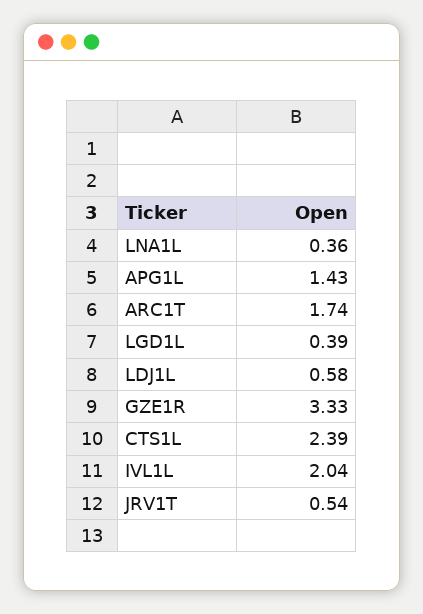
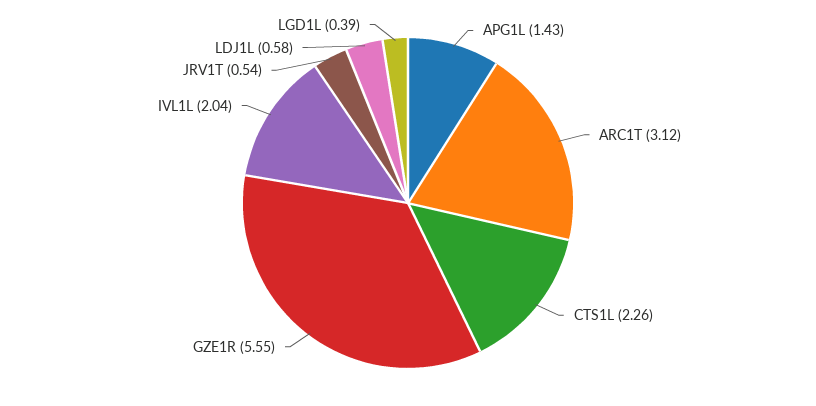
  {
-   "LNA1L": 0.36,
    "APG1L": 1.43,
-   "ARC1T": 1.74,
+   "ARC1T": 3.12,
    "LGD1L": 0.39,
    "LDJ1L": 0.58,
-   "GZE1R": 3.33,
+   "GZE1R": 5.55,
-   "CTS1L": 2.39,
+   "CTS1L": 2.26,
    "IVL1L": 2.04,
    "JRV1T": 0.54
  }

